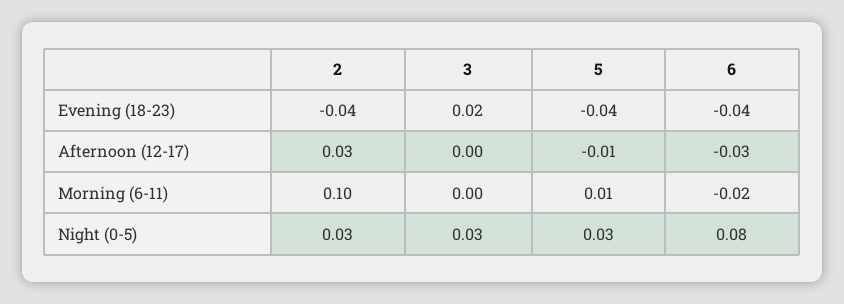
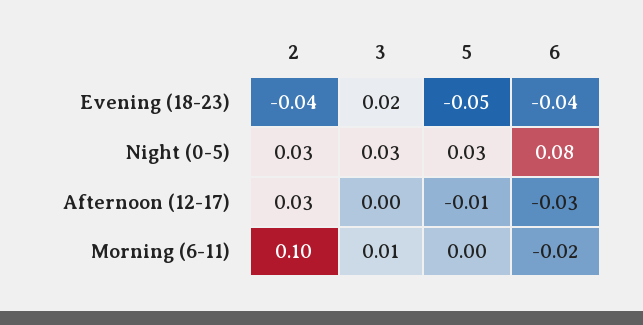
  {
    "2": {
      "Evening (18-23)": -0.04,
      "Afternoon (12-17)": 0.03,
      "Morning (6-11)": 0.1,
      "Night (0-5)": 0.03
    },
    "3": {
      "Evening (18-23)": 0.02,
      "Afternoon (12-17)": 0,
-     "Morning (6-11)": 0,
+     "Morning (6-11)": 0.01,
      "Night (0-5)": 0.03
    },
    "5": {
-     "Evening (18-23)": -0.04,
+     "Evening (18-23)": -0.05,
      "Afternoon (12-17)": -0.01,
-     "Morning (6-11)": 0.01,
+     "Morning (6-11)": 0,
      "Night (0-5)": 0.03
    },
    "6": {
      "Evening (18-23)": -0.04,
      "Afternoon (12-17)": -0.03,
      "Morning (6-11)": -0.02,
      "Night (0-5)": 0.08
    }
  }

